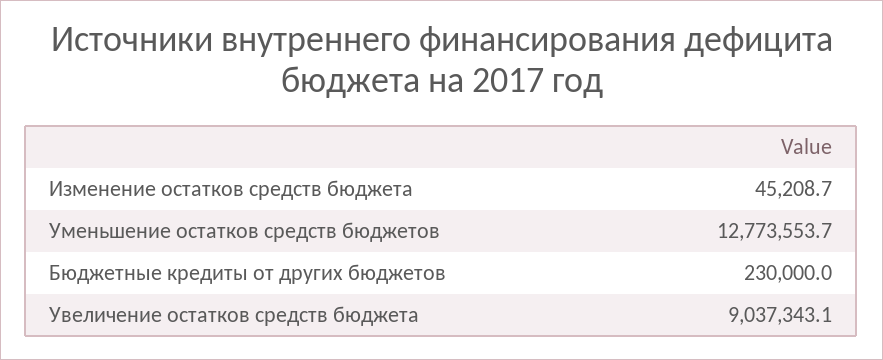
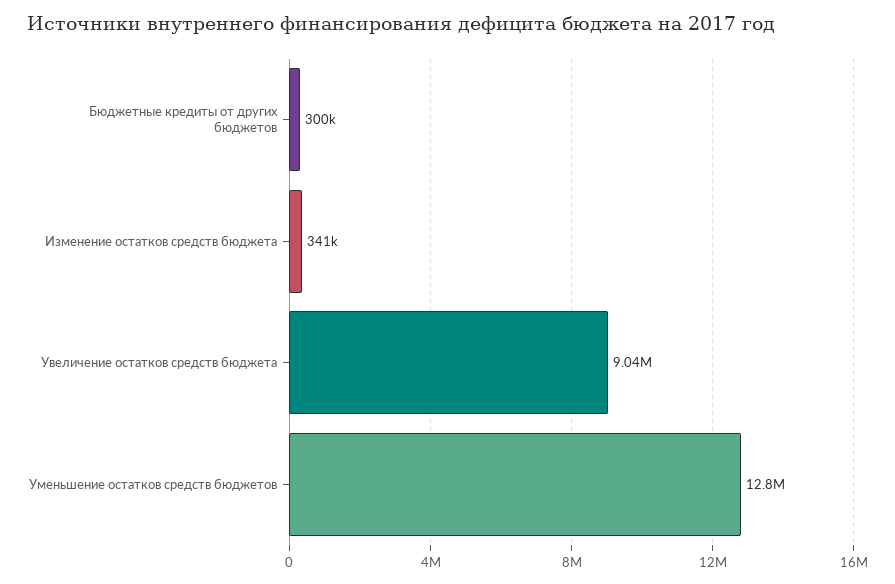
  {
-   "Изменение остатков средств бюджета": 45208.7,
+   "Изменение остатков средств бюджета": 341000,
    "Уменьшение остатков средств бюджетов": 12773553.7,
-   "Бюджетные кредиты от других бюджетов": 230000,
+   "Бюджетные кредиты от других бюджетов": 300000,
    "Увеличение остатков средств бюджета": 9037343.1
  }

